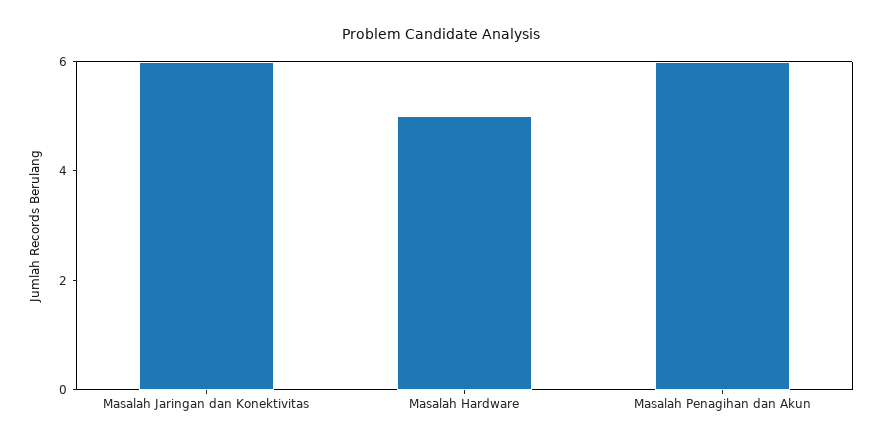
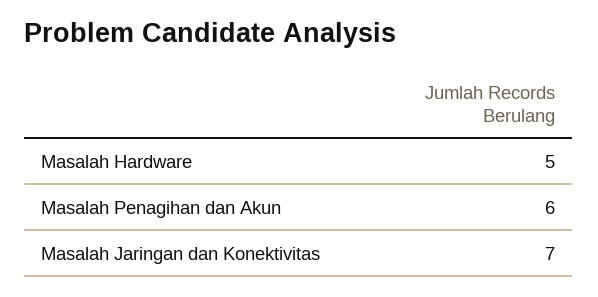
  {
-   "Masalah Jaringan dan Konektivitas": 6,
+   "Masalah Jaringan dan Konektivitas": 7,
    "Masalah Hardware": 5,
    "Masalah Penagihan dan Akun": 6
  }

